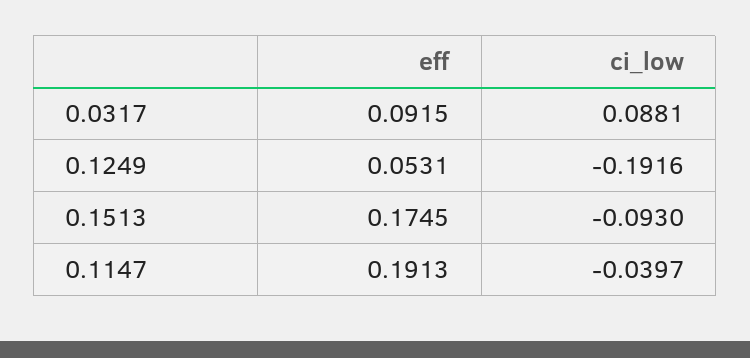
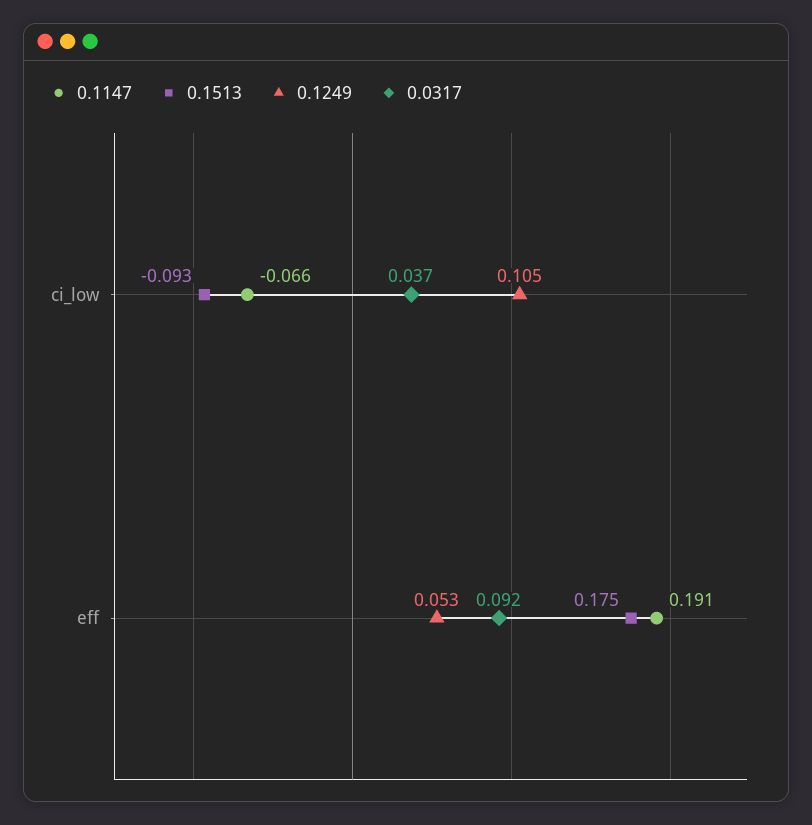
  {
    "0.0317": {
      "eff": 0.0915,
-     "ci_low": 0.0881
+     "ci_low": 0.037
    },
    "0.1249": {
      "eff": 0.0531,
-     "ci_low": -0.1916
+     "ci_low": 0.105
    },
    "0.1513": {
      "eff": 0.1745,
      "ci_low": -0.093
    },
    "0.1147": {
      "eff": 0.1913,
-     "ci_low": -0.0397
+     "ci_low": -0.066
    }
  }

